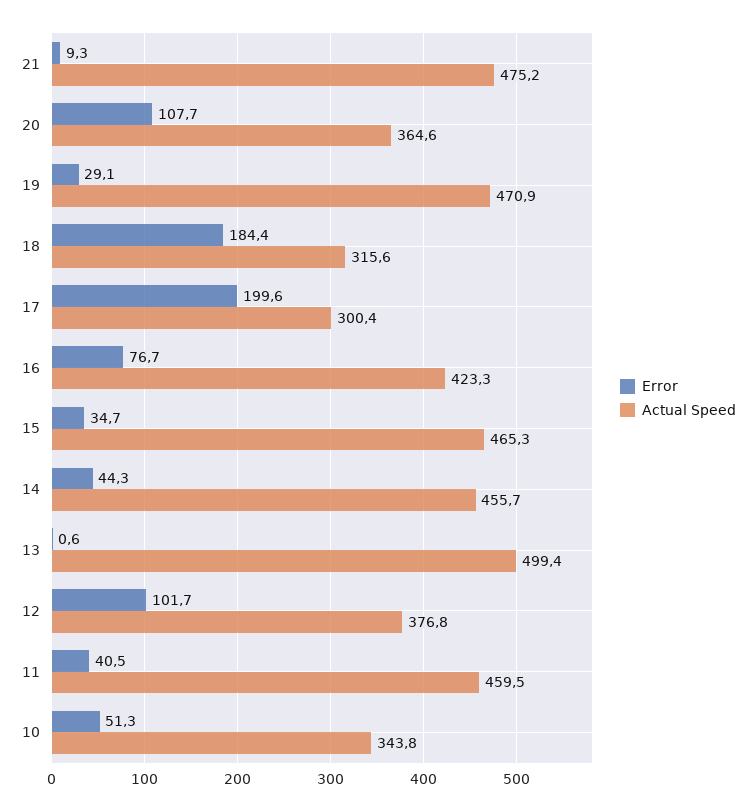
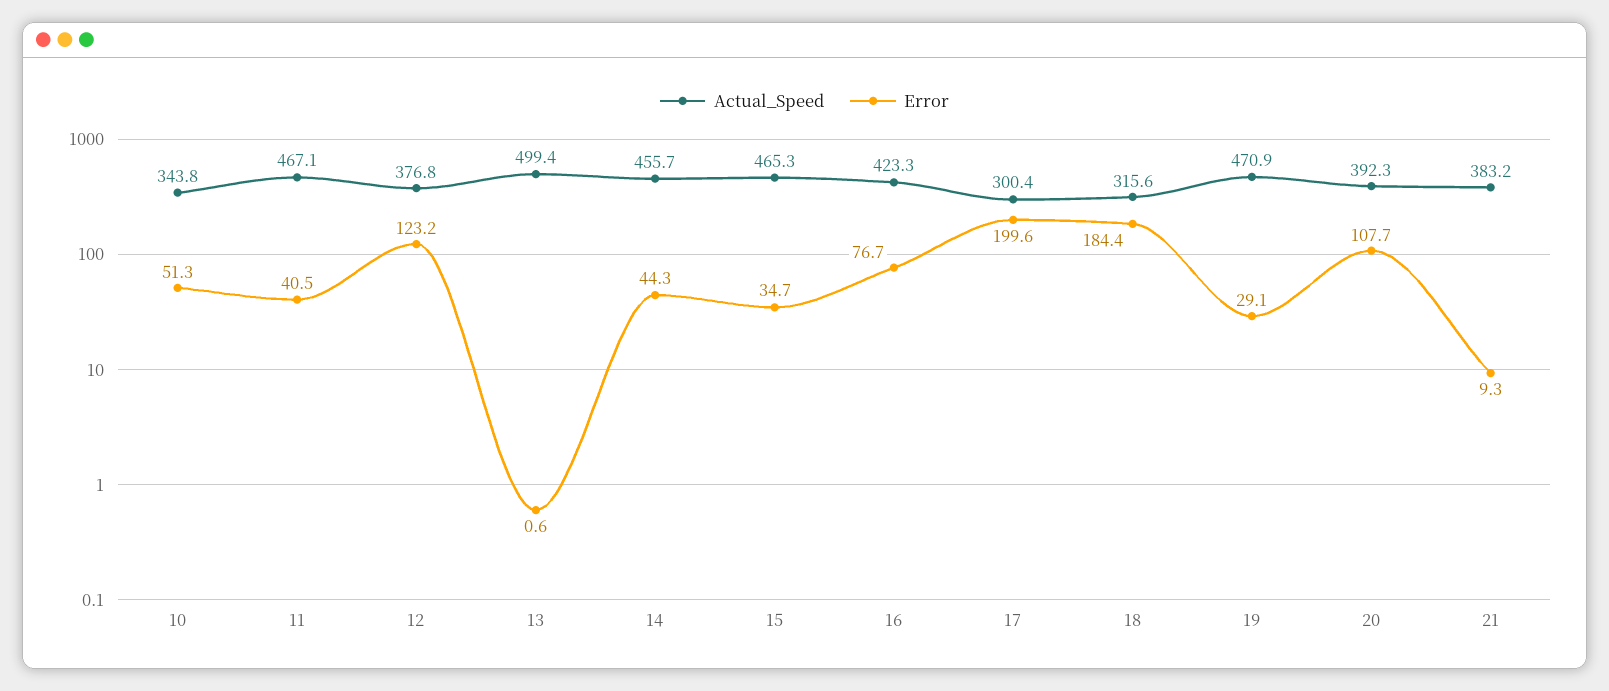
  {
    "Error": {
      "21": 9.3,
      "20": 107.7,
      "19": 29.1,
      "18": 184.4,
      "17": 199.6,
      "16": 76.7,
      "15": 34.7,
      "14": 44.3,
      "13": 0.6,
-     "12": 101.7,
+     "12": 123.2,
      "11": 40.5,
      "10": 51.3
    },
    "Actual Speed": {
-     "21": 475.2,
+     "21": 383.2,
-     "20": 364.6,
+     "20": 392.3,
      "19": 470.9,
      "18": 315.6,
      "17": 300.4,
      "16": 423.3,
      "15": 465.3,
      "14": 455.7,
      "13": 499.4,
      "12": 376.8,
-     "11": 459.5,
+     "11": 467.1,
      "10": 343.8
    }
  }

